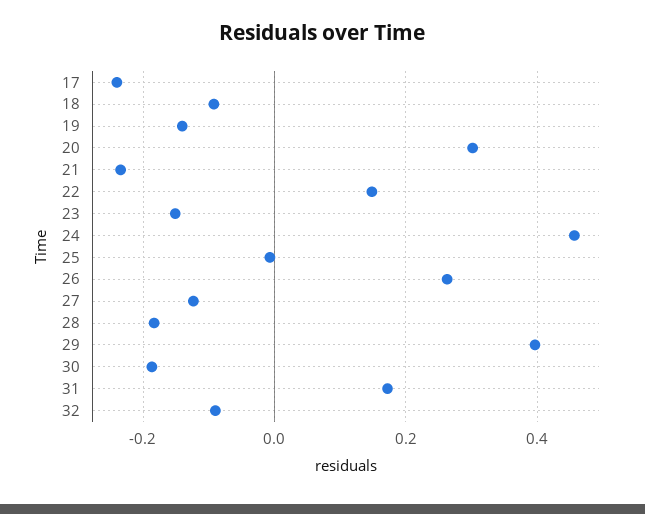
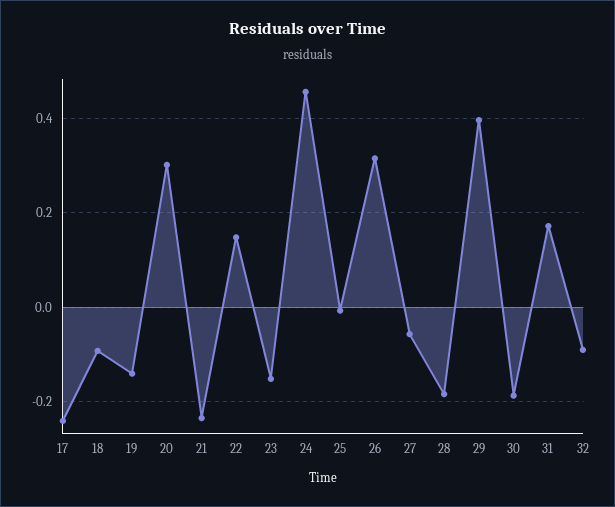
  {
    "17": -0.24,
    "18": -0.1,
    "19": -0.14,
    "20": 0.3,
    "21": -0.24,
    "22": 0.14,
    "23": -0.16,
    "24": 0.46,
    "25": 0,
-   "26": 0.26,
+   "26": 0.32,
-   "27": -0.12,
+   "27": -0.06,
    "28": -0.18,
    "29": 0.4,
    "30": -0.18,
    "31": 0.18,
    "32": -0.08
  }

